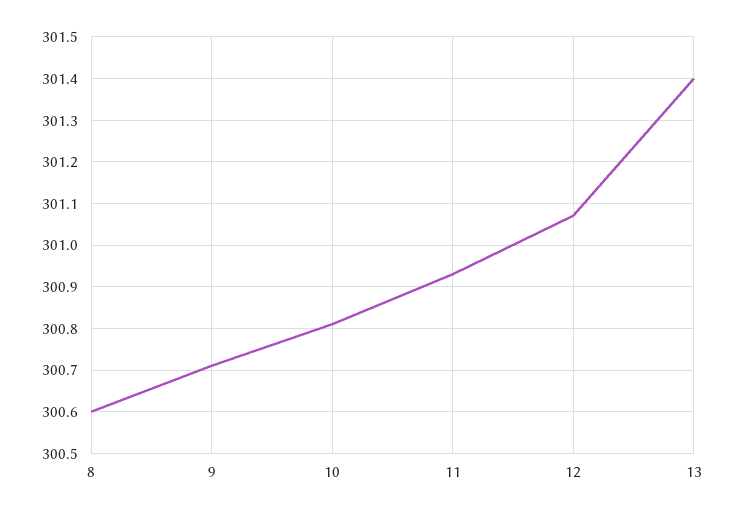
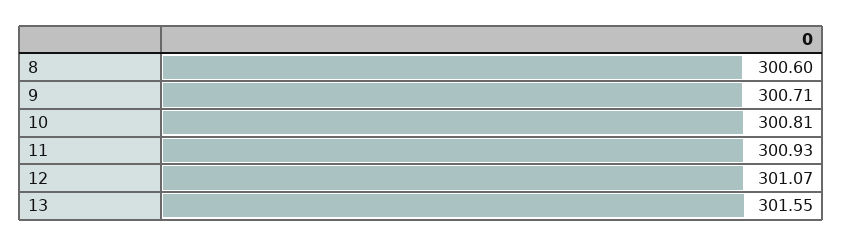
  {
    "8": 300.6,
    "9": 300.71,
    "10": 300.81,
    "11": 300.93,
    "12": 301.07,
-   "13": 301.4
+   "13": 301.55
  }

